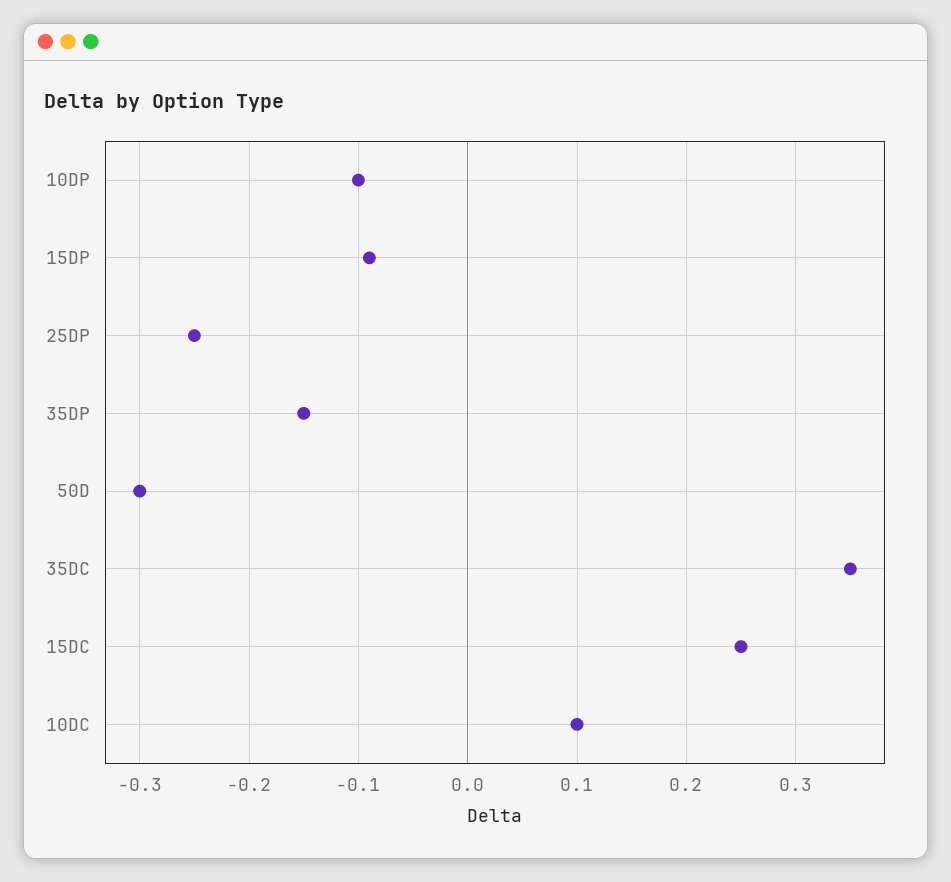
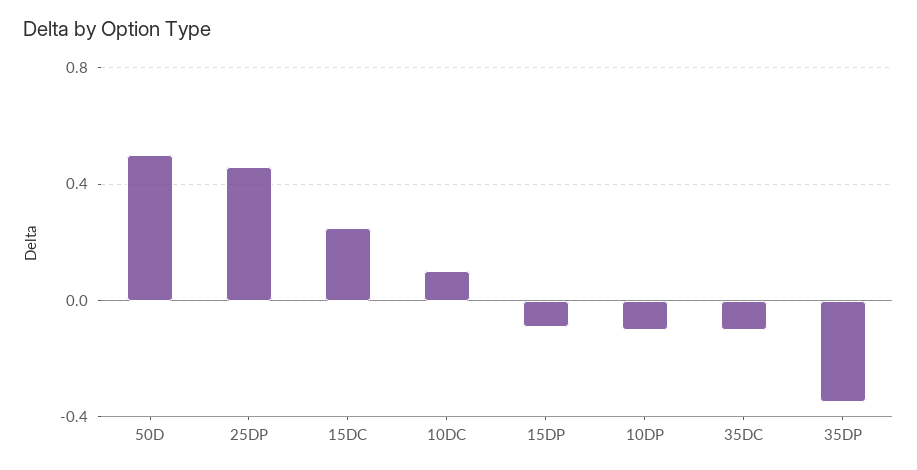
  {
    "10DP": -0.1,
    "15DP": -0.09,
-   "25DP": -0.25,
+   "25DP": 0.45,
-   "35DP": -0.15,
+   "35DP": -0.35,
-   "50D": -0.3,
+   "50D": 0.5,
-   "35DC": 0.35,
+   "35DC": -0.1,
    "15DC": 0.25,
    "10DC": 0.1
  }

